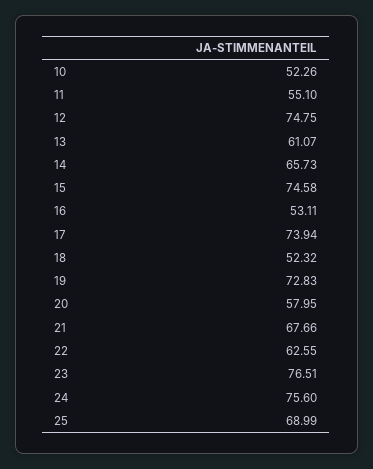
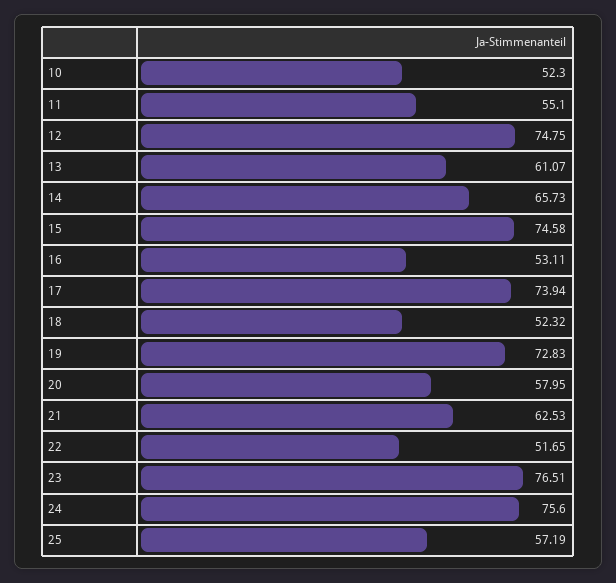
  {
-   "10": 52.26,
+   "10": 52.3,
    "11": 55.1,
    "12": 74.75,
    "13": 61.07,
    "14": 65.73,
    "15": 74.58,
    "16": 53.11,
    "17": 73.94,
    "18": 52.32,
    "19": 72.83,
    "20": 57.95,
-   "21": 67.66,
+   "21": 62.53,
-   "22": 62.55,
+   "22": 51.65,
    "23": 76.51,
    "24": 75.6,
-   "25": 68.99
+   "25": 57.19
  }

